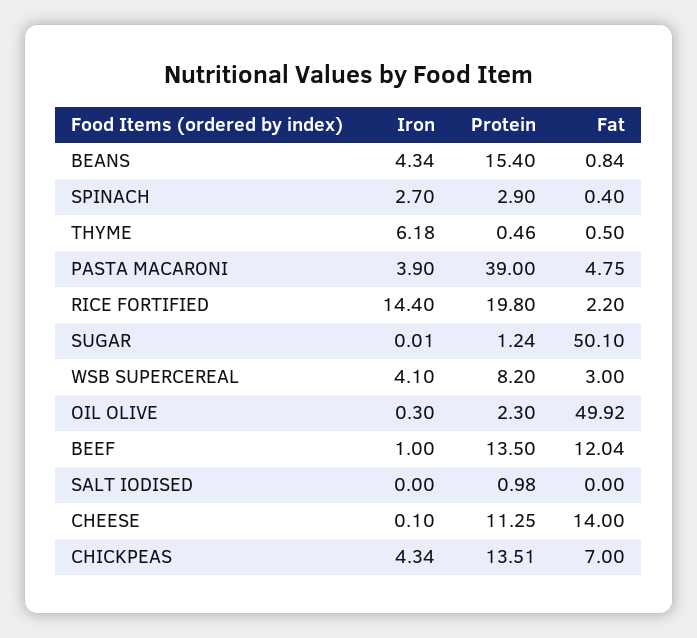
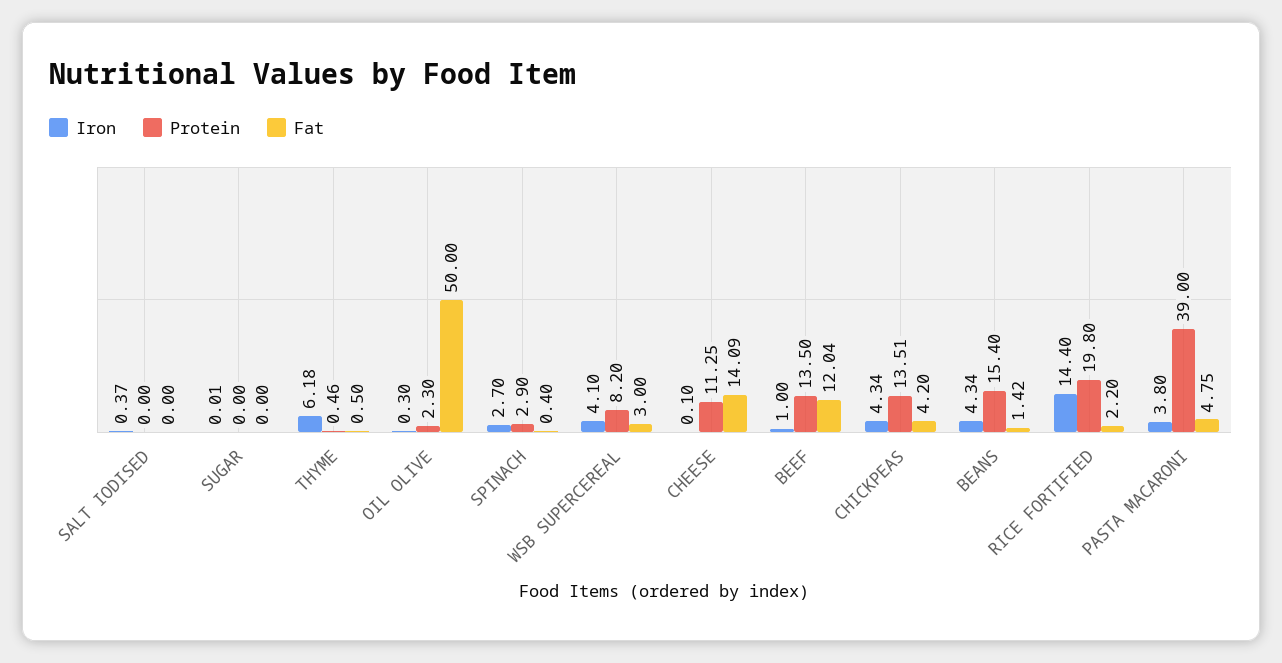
  {
    "Iron": {
      "BEANS": 4.34,
      "SPINACH": 2.7,
      "THYME": 6.18,
-     "PASTA MACARONI": 3.9,
+     "PASTA MACARONI": 3.8,
      "RICE FORTIFIED": 14.4,
      "SUGAR": 0.01,
      "WSB SUPERCEREAL": 4.1,
      "OIL OLIVE": 0.3,
      "BEEF": 1,
-     "SALT IODISED": 0,
+     "SALT IODISED": 0.37,
      "CHEESE": 0.1,
      "CHICKPEAS": 4.34
    },
    "Protein": {
      "BEANS": 15.4,
      "SPINACH": 2.9,
      "THYME": 0.46,
      "PASTA MACARONI": 39,
      "RICE FORTIFIED": 19.8,
-     "SUGAR": 1.24,
+     "SUGAR": 0,
      "WSB SUPERCEREAL": 8.2,
      "OIL OLIVE": 2.3,
      "BEEF": 13.5,
-     "SALT IODISED": 0.98,
+     "SALT IODISED": 0,
      "CHEESE": 11.25,
      "CHICKPEAS": 13.51
    },
    "Fat": {
-     "BEANS": 0.84,
+     "BEANS": 1.42,
      "SPINACH": 0.4,
      "THYME": 0.5,
      "PASTA MACARONI": 4.75,
      "RICE FORTIFIED": 2.2,
-     "SUGAR": 50.1,
+     "SUGAR": 0,
      "WSB SUPERCEREAL": 3,
-     "OIL OLIVE": 49.92,
+     "OIL OLIVE": 50,
      "BEEF": 12.04,
      "SALT IODISED": 0,
-     "CHEESE": 14,
+     "CHEESE": 14.09,
-     "CHICKPEAS": 7
+     "CHICKPEAS": 4.2
    }
  }

